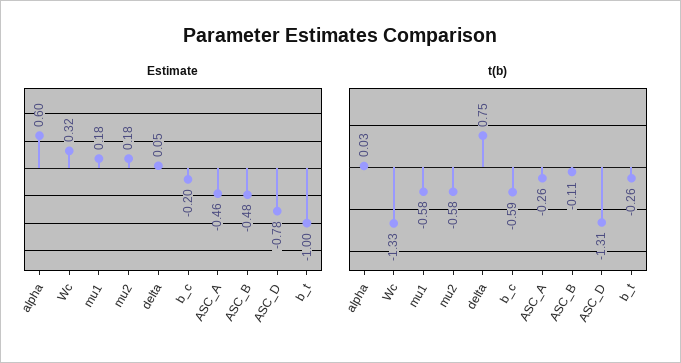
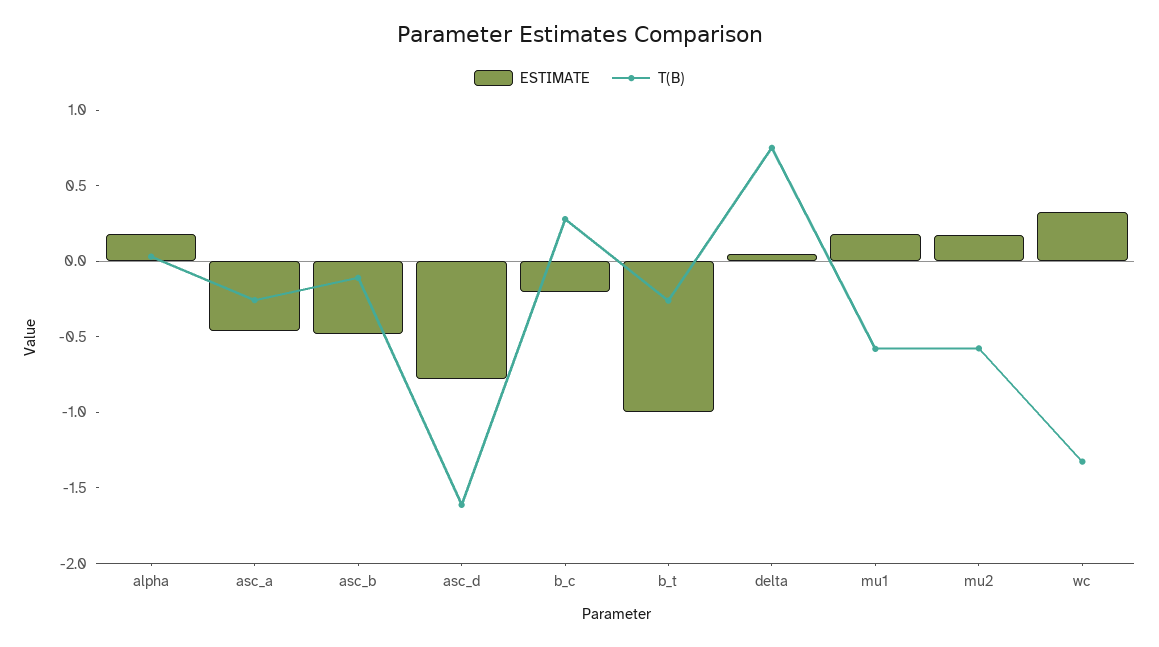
  {
    "Estimate": {
-     "alpha": 0.6,
+     "alpha": 0.2,
      "Wc": 0.32,
      "mu1": 0.18,
      "mu2": 0.18,
      "delta": 0.05,
      "b_c": -0.2,
      "ASC_A": -0.46,
      "ASC_B": -0.48,
      "ASC_D": -0.78,
      "b_t": -1
    },
    "t(b)": {
      "alpha": 0.03,
      "Wc": -1.33,
      "mu1": -0.58,
      "mu2": -0.58,
      "delta": 0.75,
-     "b_c": -0.59,
+     "b_c": 0.3,
      "ASC_A": -0.26,
      "ASC_B": -0.11,
-     "ASC_D": -1.31,
+     "ASC_D": -1.6,
      "b_t": -0.26
    }
  }

